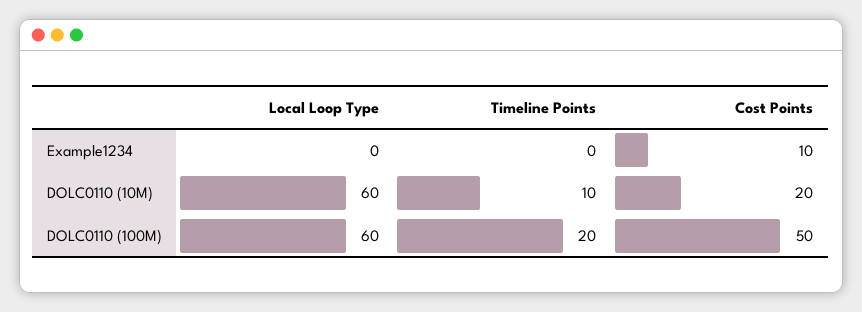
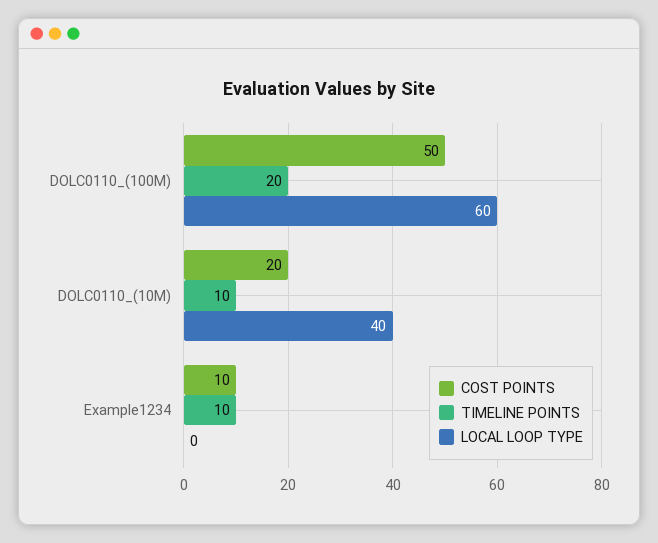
  {
    "Local Loop Type": {
      "Example1234": 0,
-     "DOLC0110 (10M)": 60,
+     "DOLC0110 (10M)": 40,
      "DOLC0110 (100M)": 60
    },
    "Timeline Points": {
-     "Example1234": 0,
+     "Example1234": 10,
      "DOLC0110 (10M)": 10,
      "DOLC0110 (100M)": 20
    },
    "Cost Points": {
      "Example1234": 10,
      "DOLC0110 (10M)": 20,
      "DOLC0110 (100M)": 50
    }
  }

